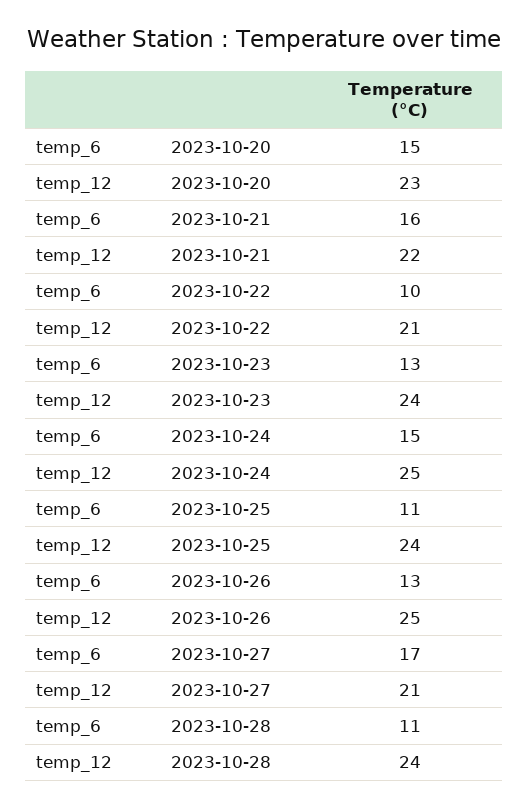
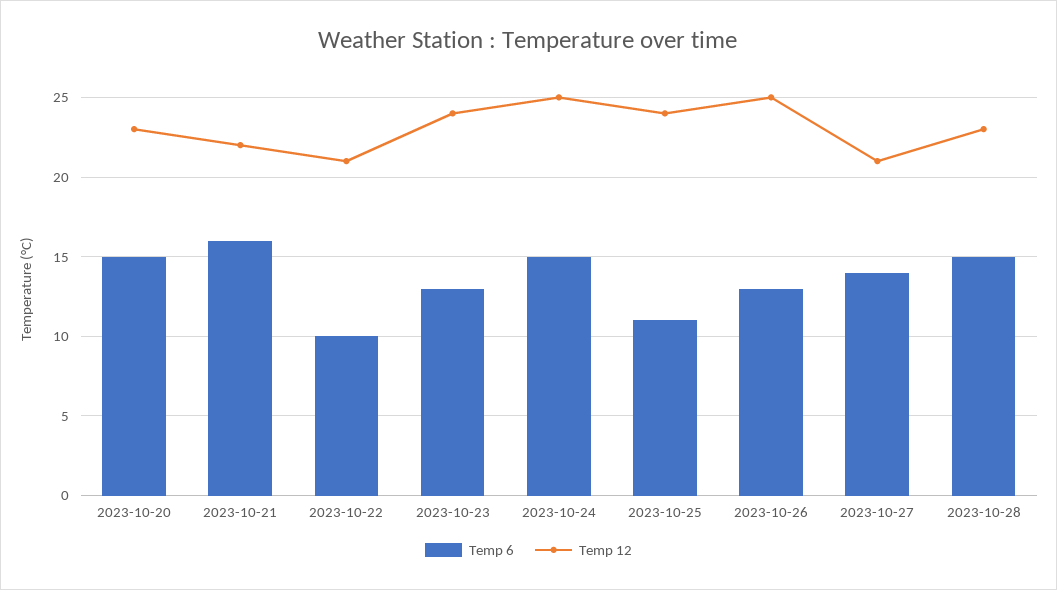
  {
    "temp_6": {
      "2023-10-20": 15,
      "2023-10-21": 16,
      "2023-10-22": 10,
      "2023-10-23": 13,
      "2023-10-24": 15,
      "2023-10-25": 11,
      "2023-10-26": 13,
-     "2023-10-27": 17,
+     "2023-10-27": 14,
-     "2023-10-28": 11
+     "2023-10-28": 15
    },
    "temp_12": {
      "2023-10-20": 23,
      "2023-10-21": 22,
      "2023-10-22": 21,
      "2023-10-23": 24,
      "2023-10-24": 25,
      "2023-10-25": 24,
      "2023-10-26": 25,
      "2023-10-27": 21,
-     "2023-10-28": 24
+     "2023-10-28": 23
    }
  }

